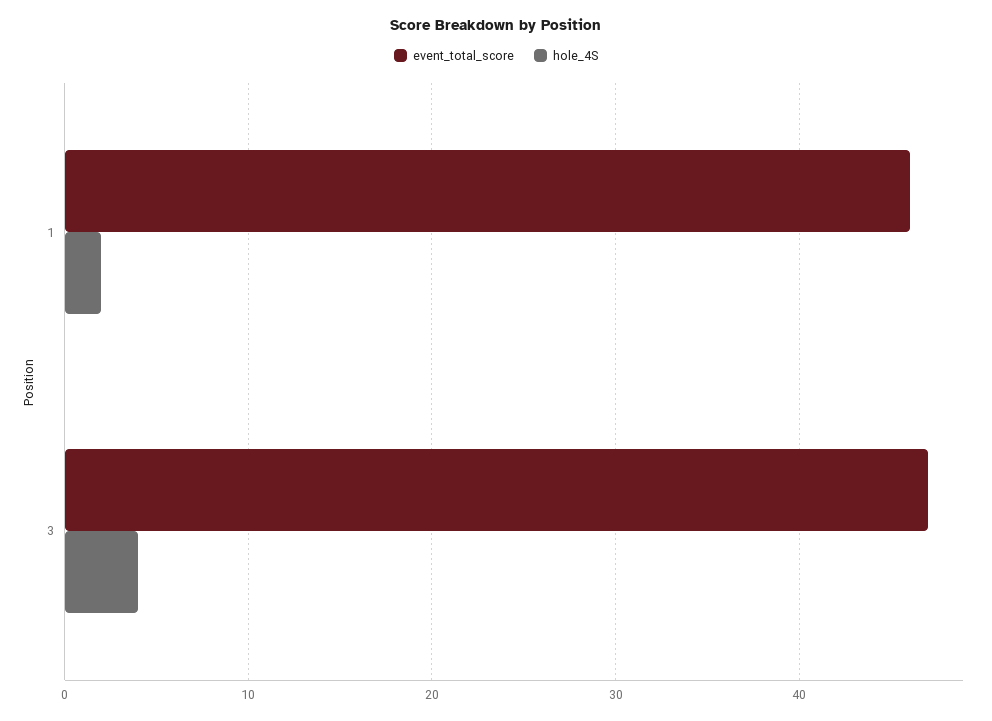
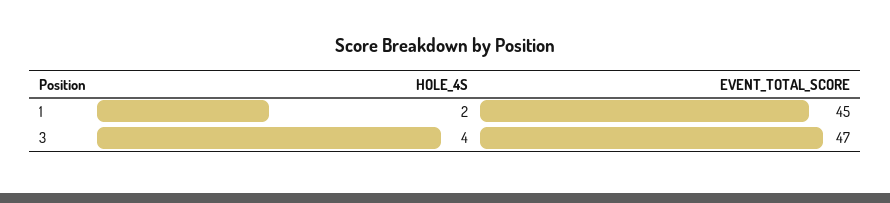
  {
    "event_total_score": {
-     "1": 46,
+     "1": 45,
      "3": 47
    },
    "hole_4S": {
      "1": 2,
      "3": 4
    }
  }

